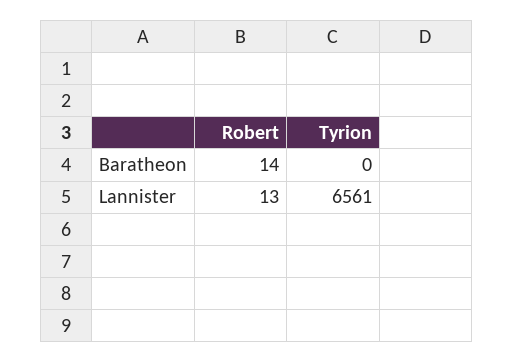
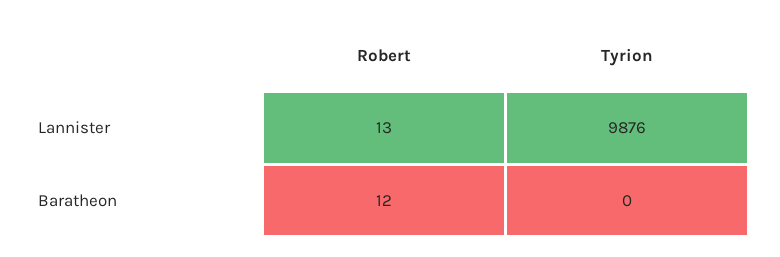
  {
    "Robert": {
-     "Baratheon": 14,
+     "Baratheon": 12,
      "Lannister": 13
    },
    "Tyrion": {
      "Baratheon": 0,
-     "Lannister": 6561
+     "Lannister": 9876
    }
  }

